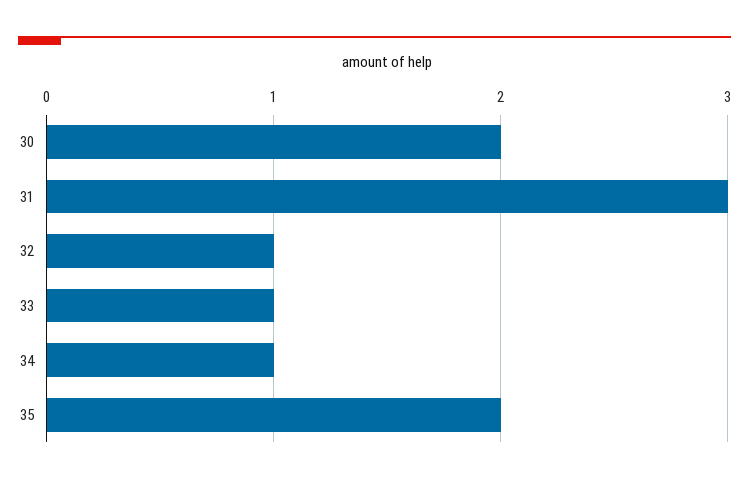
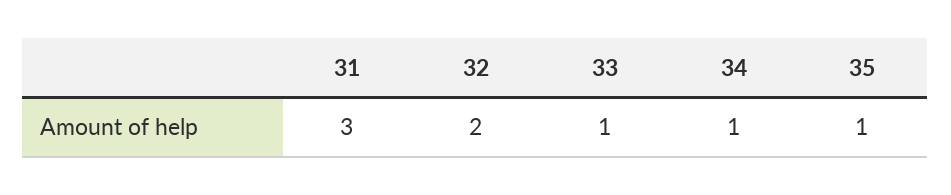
  {
-   "30": 2,
    "31": 3,
-   "32": 1,
+   "32": 2,
    "33": 1,
    "34": 1,
-   "35": 2
+   "35": 1
  }

